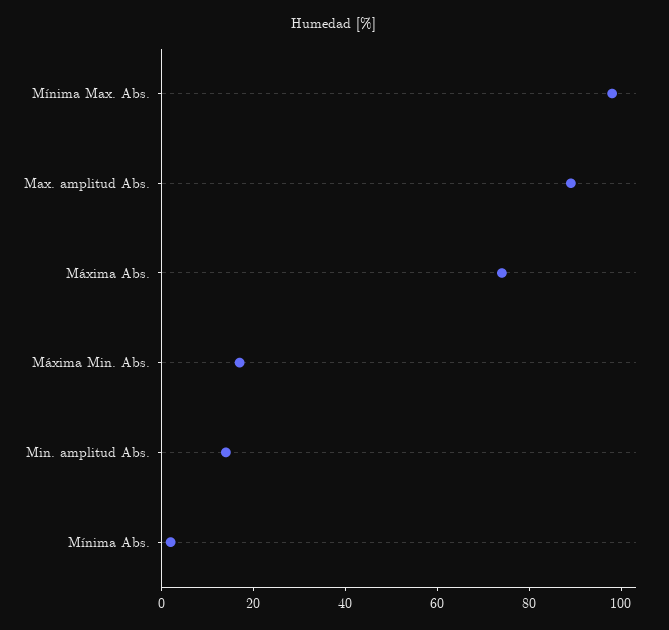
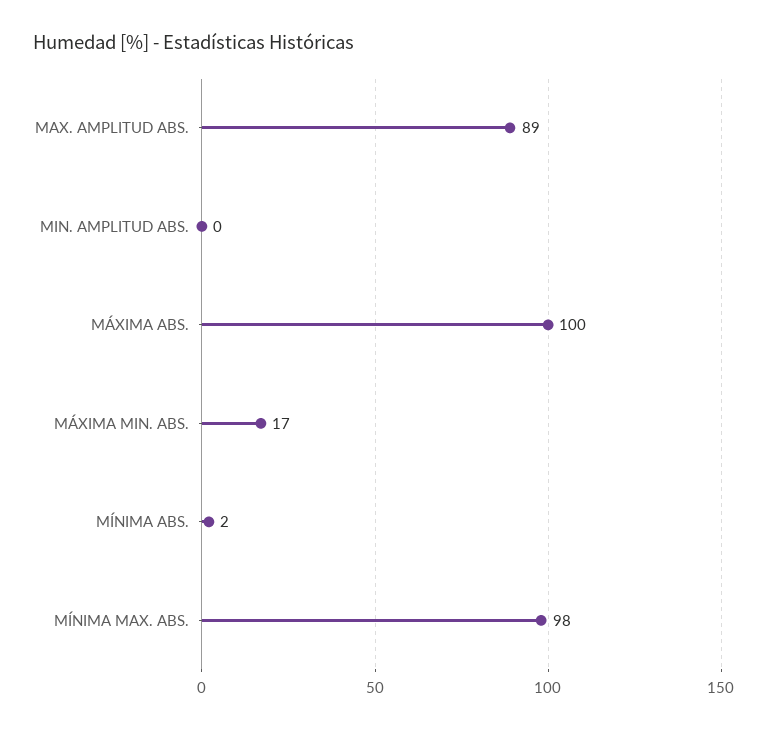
  {
    "Mínima Max. Abs.": 98,
    "Max. amplitud Abs.": 89,
-   "Máxima Abs.": 75,
+   "Máxima Abs.": 100,
    "Máxima Min. Abs.": 17,
-   "Min. amplitud Abs.": 15,
+   "Min. amplitud Abs.": 0,
    "Mínima Abs.": 2
  }

